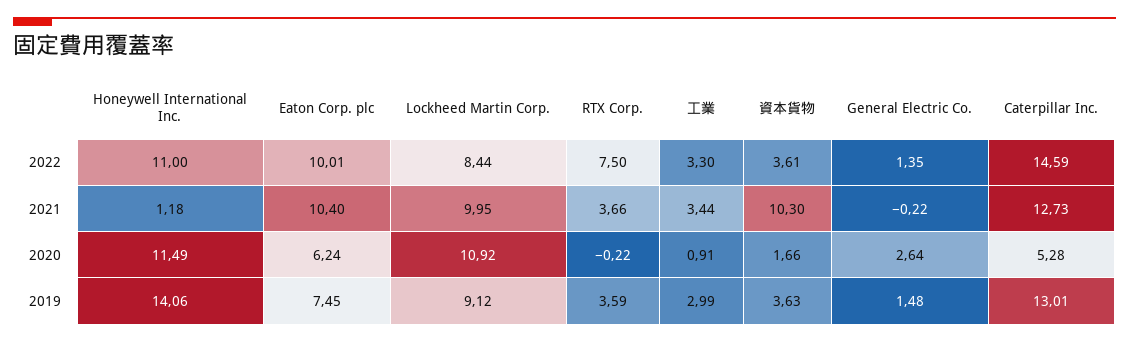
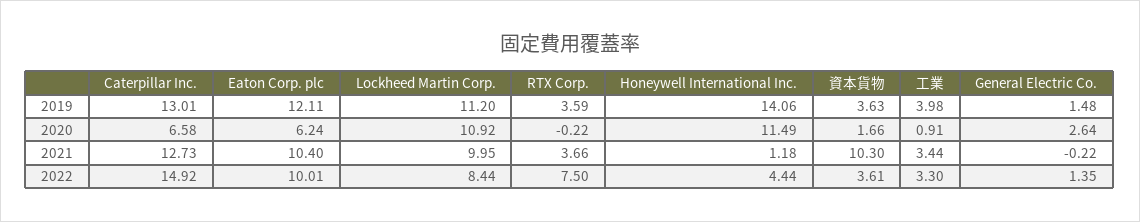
  {
    "Honeywell International Inc.": {
-     "2022": 11,
+     "2022": 4.44,
      "2021": 1.18,
      "2020": 11.49,
      "2019": 14.06
    },
    "Eaton Corp. plc": {
      "2022": 10.01,
      "2021": 10.4,
      "2020": 6.24,
-     "2019": 7.45
+     "2019": 12.11
    },
    "Lockheed Martin Corp.": {
      "2022": 8.44,
      "2021": 9.95,
      "2020": 10.92,
-     "2019": 9.12
+     "2019": 11.2
    },
    "RTX Corp.": {
      "2022": 7.5,
      "2021": 3.66,
      "2020": -0.22,
      "2019": 3.59
    },
    "工業": {
      "2022": 3.3,
      "2021": 3.44,
      "2020": 0.91,
-     "2019": 2.99
+     "2019": 3.98
    },
    "資本貨物": {
      "2022": 3.61,
      "2021": 10.3,
      "2020": 1.66,
      "2019": 3.63
    },
    "General Electric Co.": {
      "2022": 1.35,
      "2021": -0.22,
      "2020": 2.64,
      "2019": 1.48
    },
    "Caterpillar Inc.": {
-     "2022": 14.59,
+     "2022": 14.92,
      "2021": 12.73,
-     "2020": 5.28,
+     "2020": 6.58,
      "2019": 13.01
    }
  }

